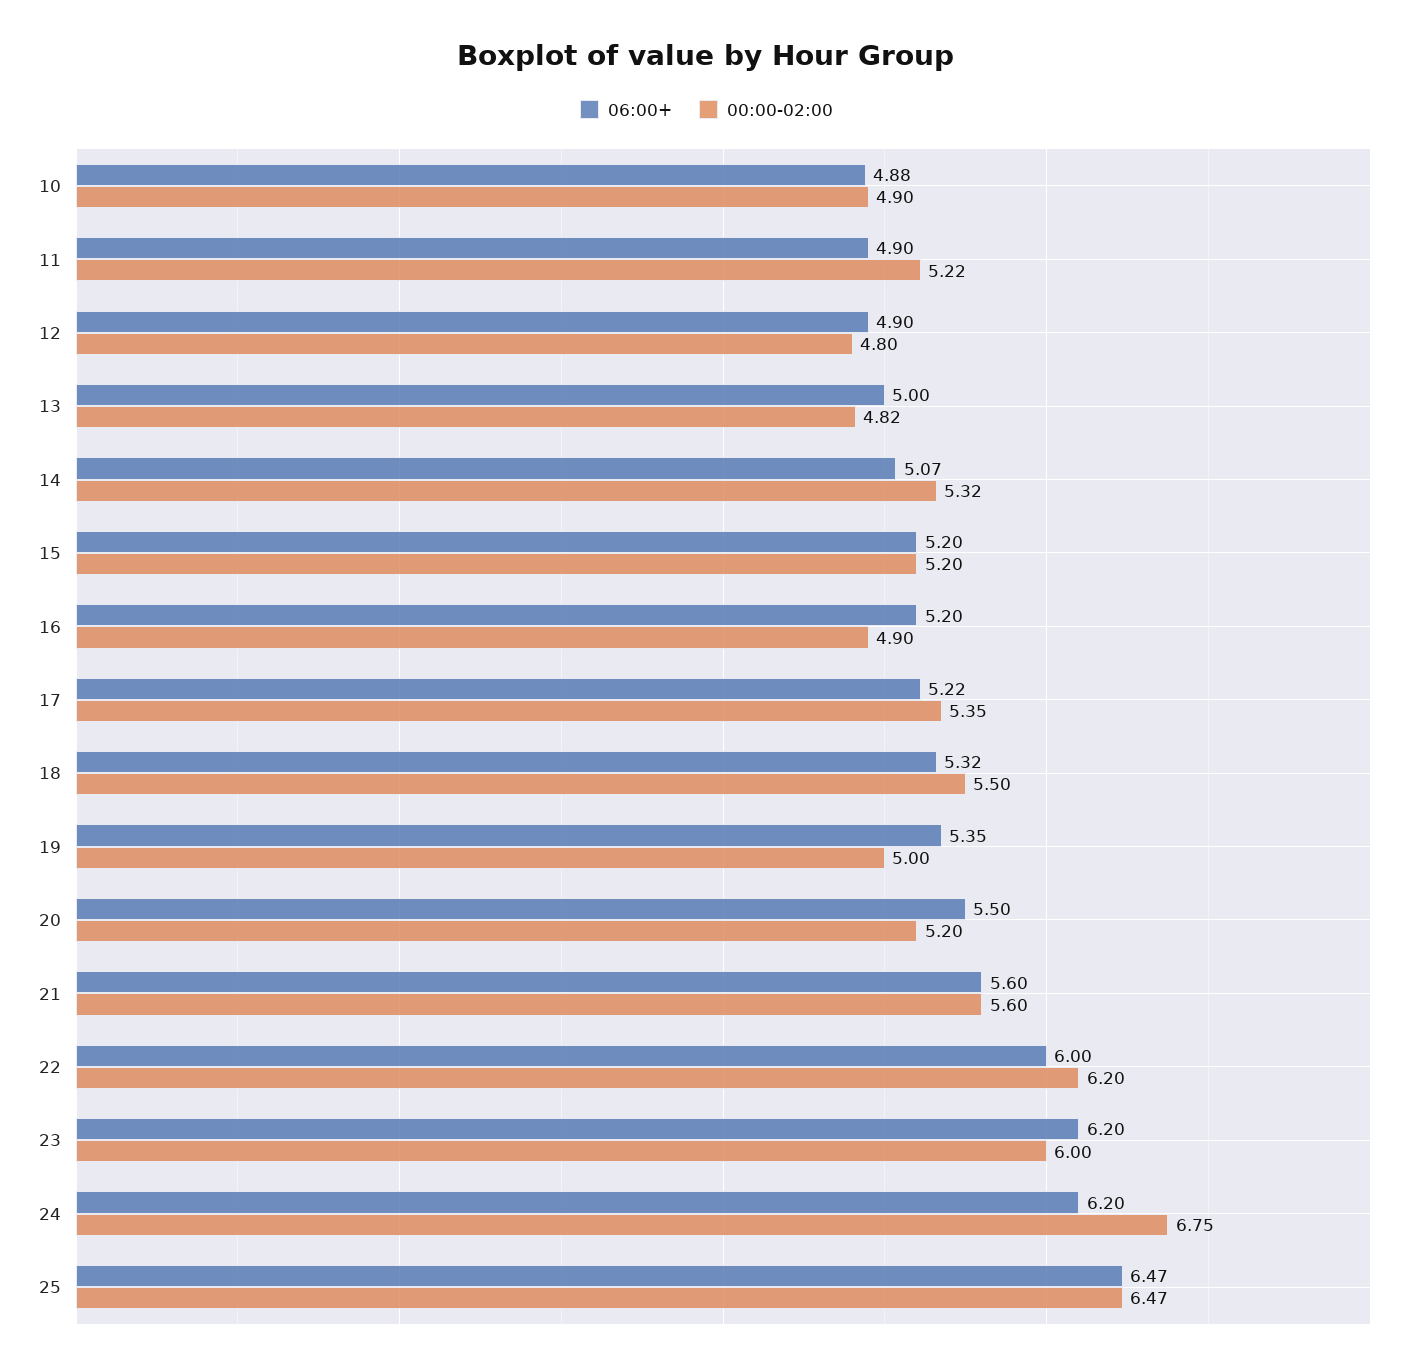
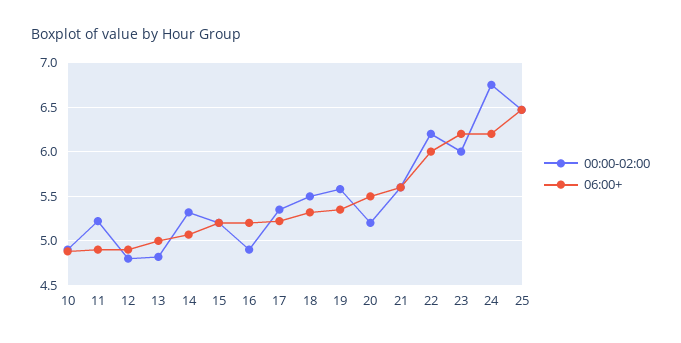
  {
    "06:00+": {
      "10": 4.88,
      "11": 4.9,
      "12": 4.9,
      "13": 5,
      "14": 5.07,
      "15": 5.2,
      "16": 5.2,
      "17": 5.22,
      "18": 5.32,
      "19": 5.35,
      "20": 5.5,
      "21": 5.6,
      "22": 6,
      "23": 6.2,
      "24": 6.2,
      "25": 6.47
    },
    "00:00-02:00": {
      "10": 4.9,
      "11": 5.22,
      "12": 4.8,
      "13": 4.82,
      "14": 5.32,
      "15": 5.2,
      "16": 4.9,
      "17": 5.35,
      "18": 5.5,
-     "19": 5,
+     "19": 5.6,
      "20": 5.2,
      "21": 5.6,
      "22": 6.2,
      "23": 6,
      "24": 6.75,
      "25": 6.47
    }
  }

